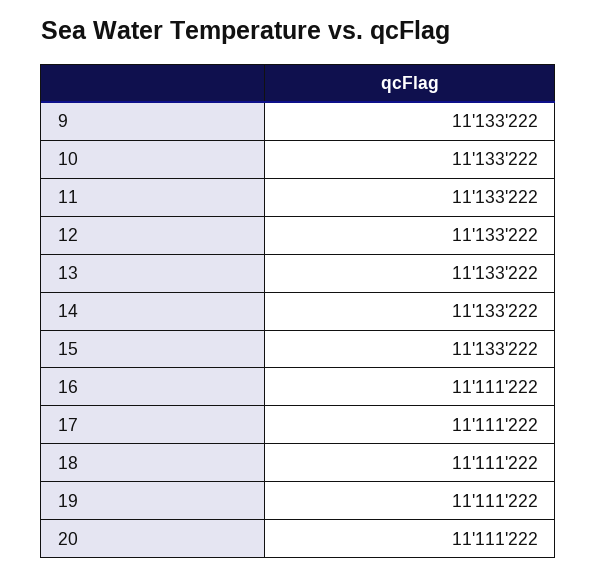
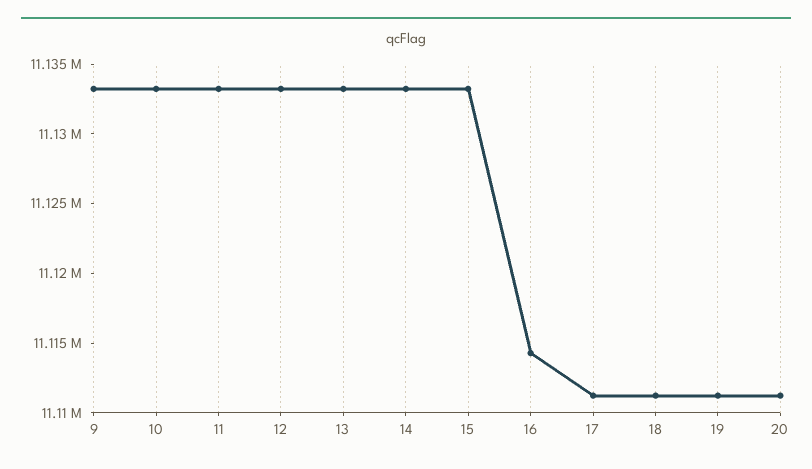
  {
    "9": 11133222,
    "10": 11133222,
    "11": 11133222,
    "12": 11133222,
    "13": 11133222,
    "14": 11133222,
    "15": 11133222,
-   "16": 11111222,
+   "16": 11114000,
    "17": 11111222,
    "18": 11111222,
    "19": 11111222,
    "20": 11111222
  }

